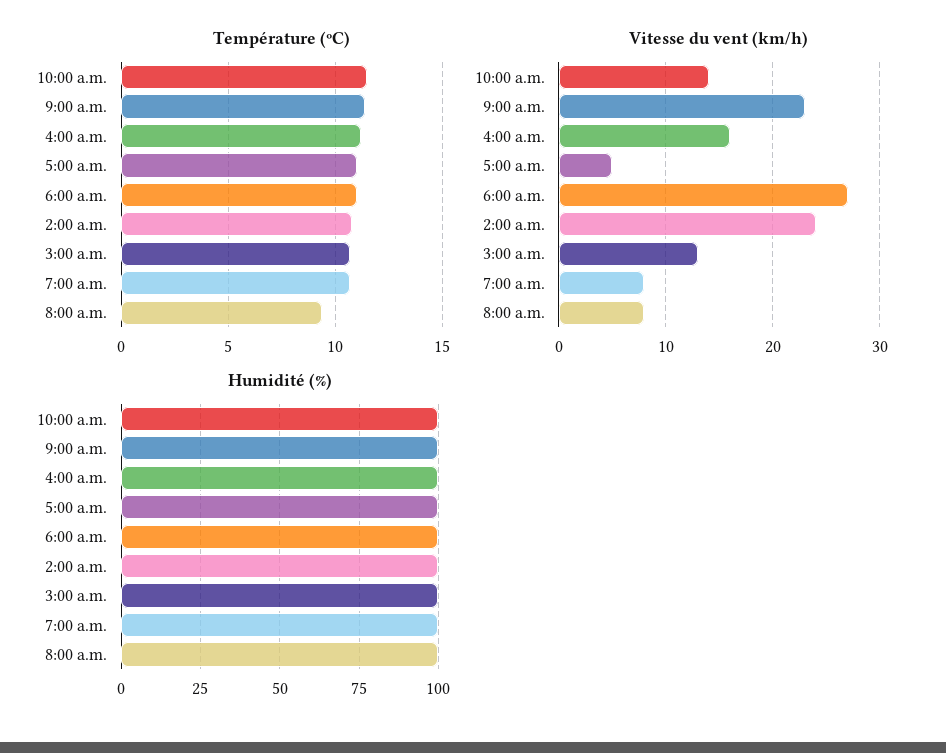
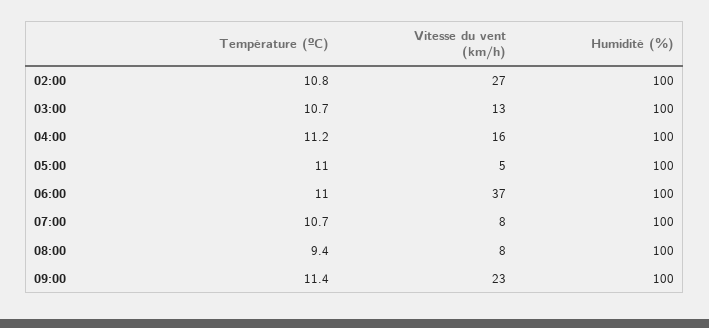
  {
    "Température (ºC)": {
-     "10:00 a.m.": 11.5,
      "9:00 a.m.": 11.4,
      "4:00 a.m.": 11.2,
      "5:00 a.m.": 11,
      "6:00 a.m.": 11,
      "2:00 a.m.": 10.8,
      "3:00 a.m.": 10.7,
      "7:00 a.m.": 10.7,
      "8:00 a.m.": 9.4
    },
    "Vitesse du vent (km/h)": {
-     "10:00 a.m.": 14,
      "9:00 a.m.": 23,
      "4:00 a.m.": 16,
      "5:00 a.m.": 5,
-     "6:00 a.m.": 27,
+     "6:00 a.m.": 37,
-     "2:00 a.m.": 24,
+     "2:00 a.m.": 27,
      "3:00 a.m.": 13,
      "7:00 a.m.": 8,
      "8:00 a.m.": 8
    },
    "Humidité (%)": {
-     "10:00 a.m.": 100,
      "9:00 a.m.": 100,
      "4:00 a.m.": 100,
      "5:00 a.m.": 100,
      "6:00 a.m.": 100,
      "2:00 a.m.": 100,
      "3:00 a.m.": 100,
      "7:00 a.m.": 100,
      "8:00 a.m.": 100
    }
  }

